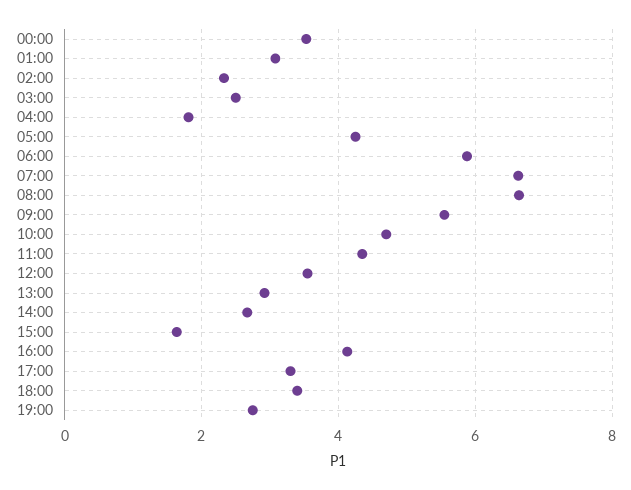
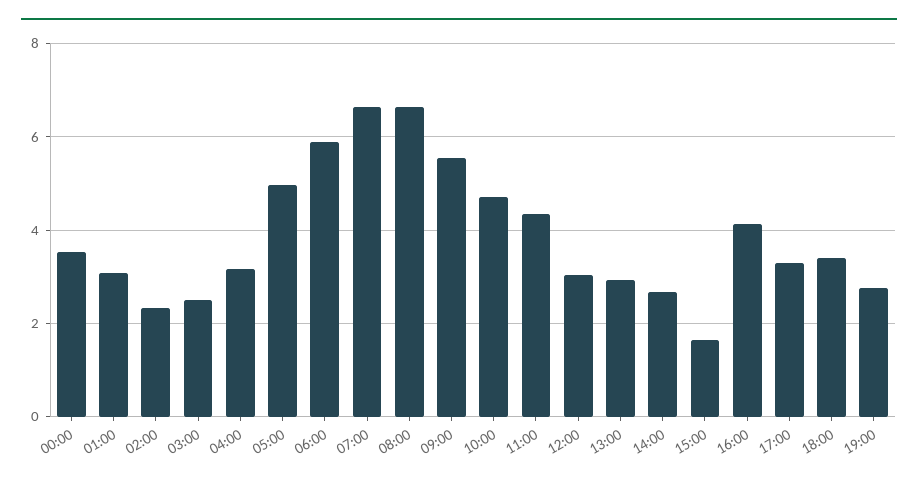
  {
    "00:00": 3.6,
    "01:00": 3,
    "02:00": 2.4,
    "03:00": 2.6,
-   "04:00": 1.8,
+   "04:00": 3.2,
-   "05:00": 4.2,
+   "05:00": 5,
    "06:00": 5.8,
    "07:00": 6.6,
    "08:00": 6.6,
    "09:00": 5.6,
    "10:00": 4.8,
    "11:00": 4.4,
-   "12:00": 3.6,
+   "12:00": 3,
    "13:00": 3,
    "14:00": 2.6,
    "15:00": 1.6,
    "16:00": 4.2,
    "17:00": 3.4,
    "18:00": 3.4,
    "19:00": 2.8
  }

